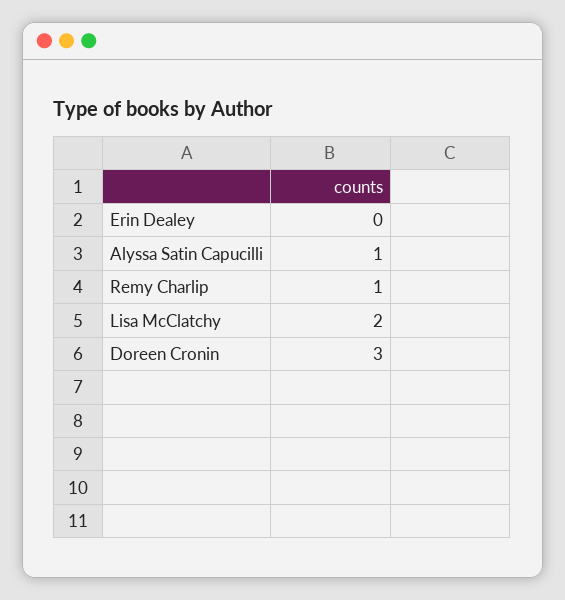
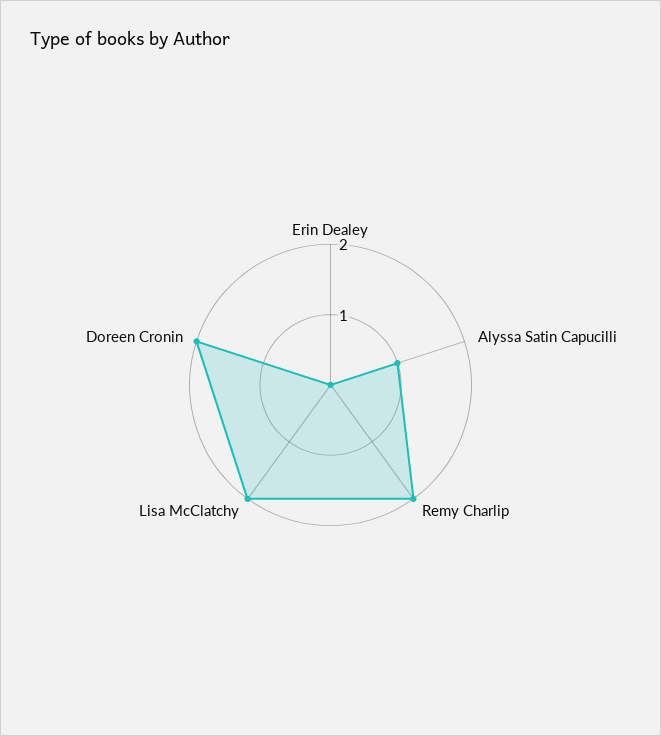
  {
    "Erin Dealey": 0,
    "Alyssa Satin Capucilli": 1,
-   "Remy Charlip": 1,
+   "Remy Charlip": 2,
    "Lisa McClatchy": 2,
-   "Doreen Cronin": 3
+   "Doreen Cronin": 2
  }

